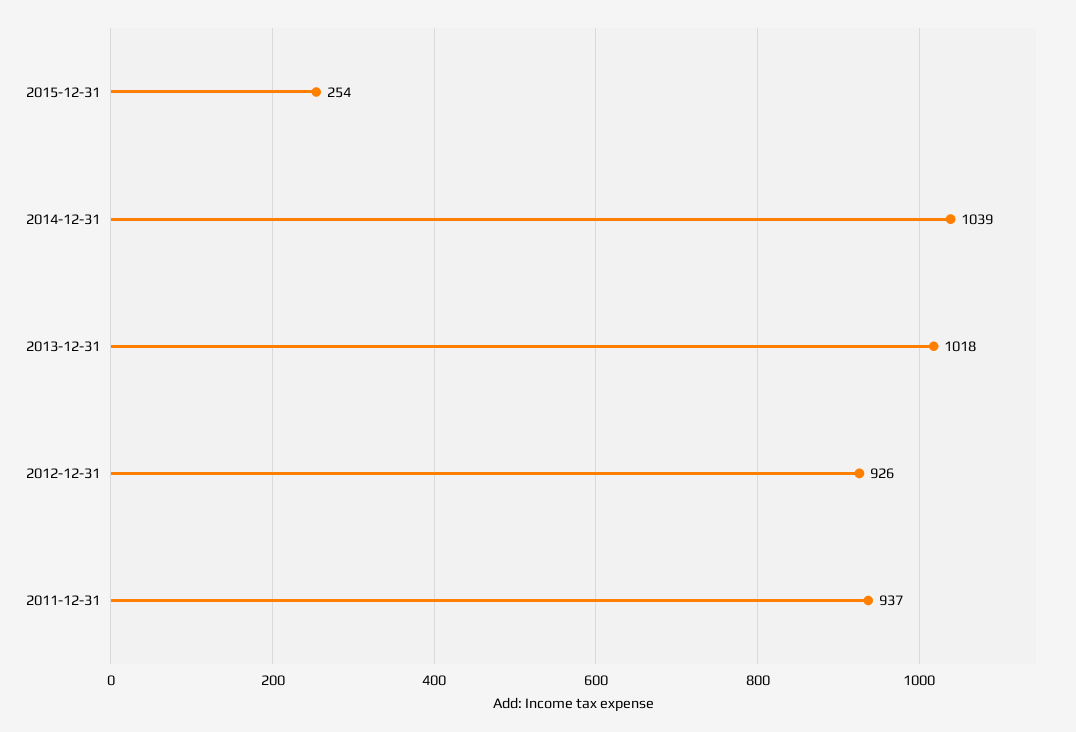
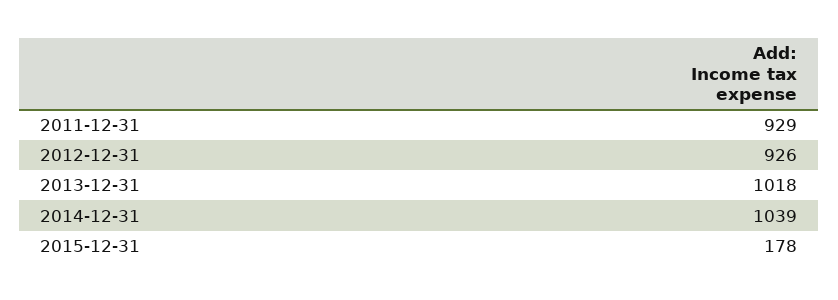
  {
-   "2015-12-31": 254,
+   "2015-12-31": 178,
    "2014-12-31": 1039,
    "2013-12-31": 1018,
    "2012-12-31": 926,
-   "2011-12-31": 937
+   "2011-12-31": 929
  }

